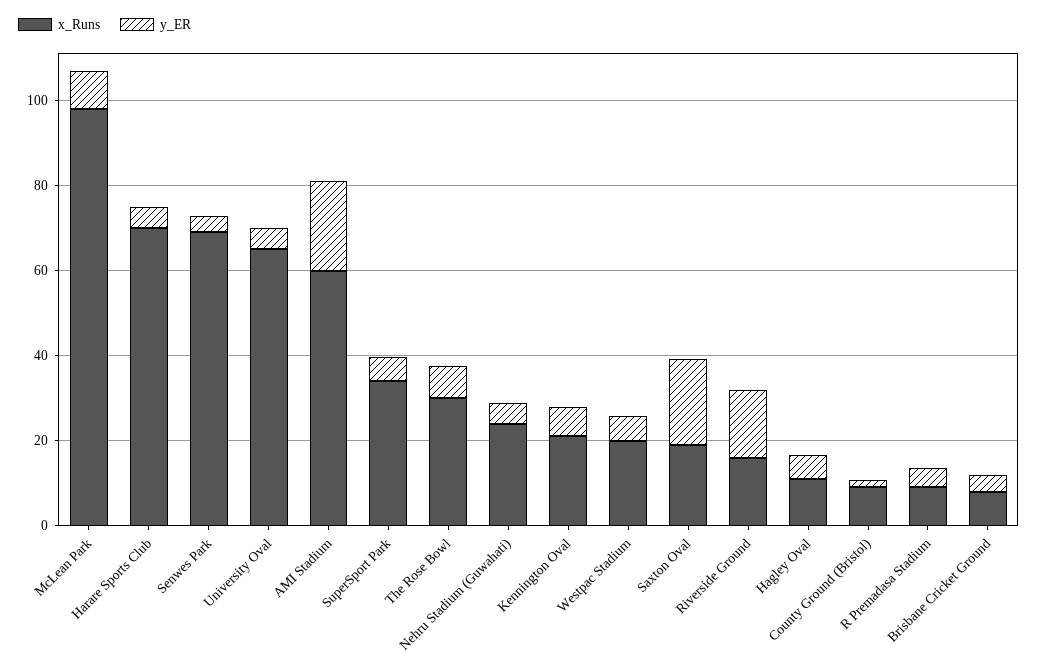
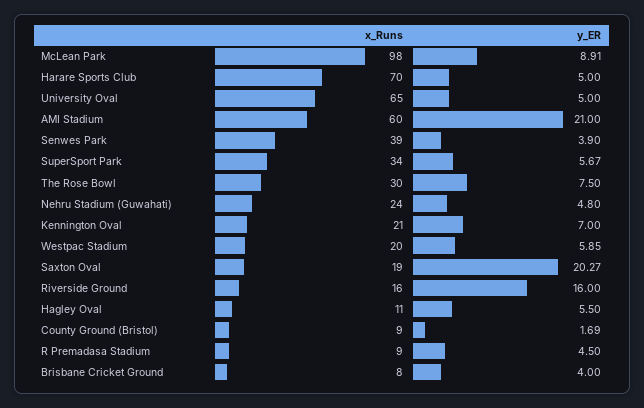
  {
    "x_Runs": {
      "McLean Park": 98,
      "Harare Sports Club": 70,
-     "Senwes Park": 70,
+     "Senwes Park": 39,
      "University Oval": 65,
      "AMI Stadium": 60,
      "SuperSport Park": 34,
      "The Rose Bowl": 30,
      "Nehru Stadium (Guwahati)": 24,
      "Kennington Oval": 21,
      "Westpac Stadium": 20,
      "Saxton Oval": 19,
      "Riverside Ground": 16,
      "Hagley Oval": 11,
      "County Ground (Bristol)": 9,
      "R Premadasa Stadium": 9,
      "Brisbane Cricket Ground": 8
    },
    "y_ER": {
      "McLean Park": 8.91,
      "Harare Sports Club": 5,
      "Senwes Park": 3.9,
      "University Oval": 5,
      "AMI Stadium": 21,
      "SuperSport Park": 5.67,
      "The Rose Bowl": 7.5,
      "Nehru Stadium (Guwahati)": 4.8,
      "Kennington Oval": 7,
      "Westpac Stadium": 5.85,
      "Saxton Oval": 20.27,
      "Riverside Ground": 16,
      "Hagley Oval": 5.5,
      "County Ground (Bristol)": 1.69,
      "R Premadasa Stadium": 4.5,
      "Brisbane Cricket Ground": 4
    }
  }

